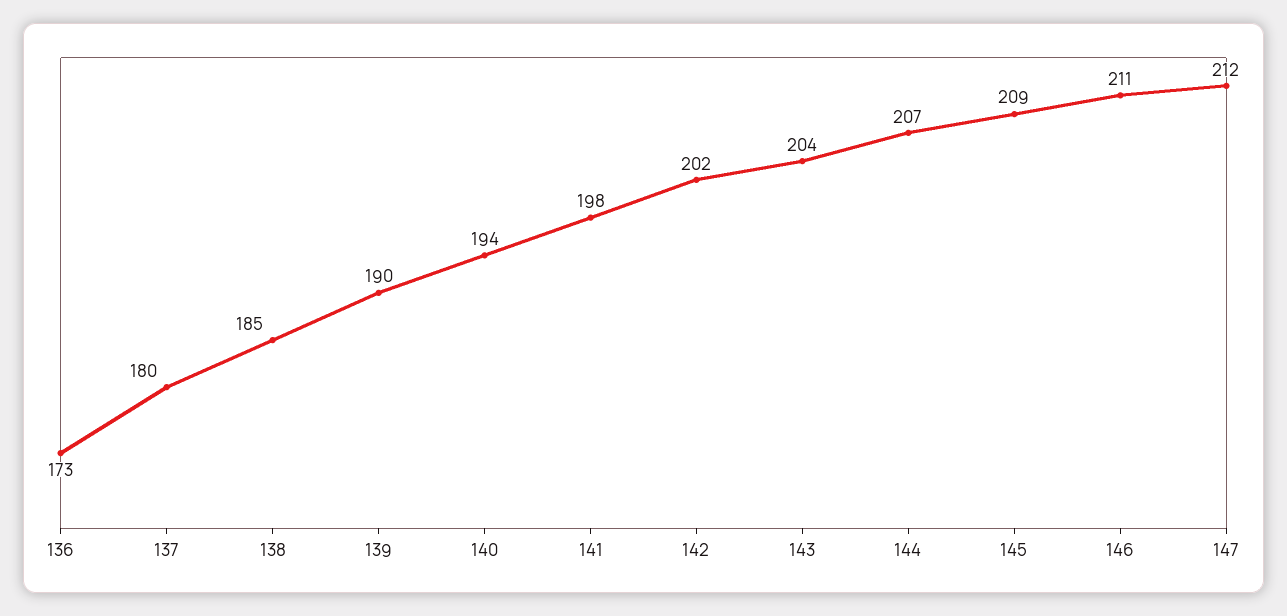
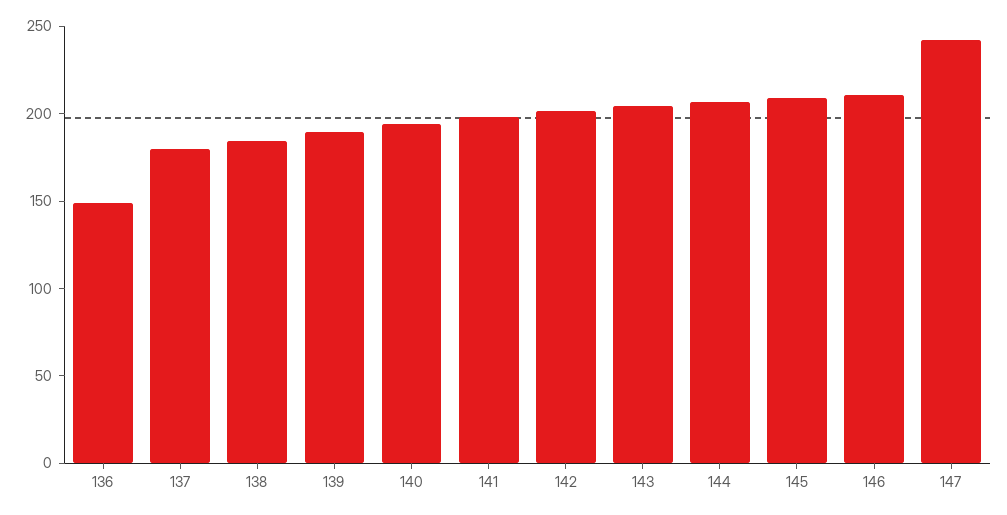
  {
-   "136": 173,
+   "136": 150,
    "137": 180,
    "138": 185,
    "139": 190,
    "140": 194,
    "141": 198,
    "142": 202,
    "143": 204,
    "144": 207,
    "145": 209,
    "146": 211,
-   "147": 212
+   "147": 240
  }

